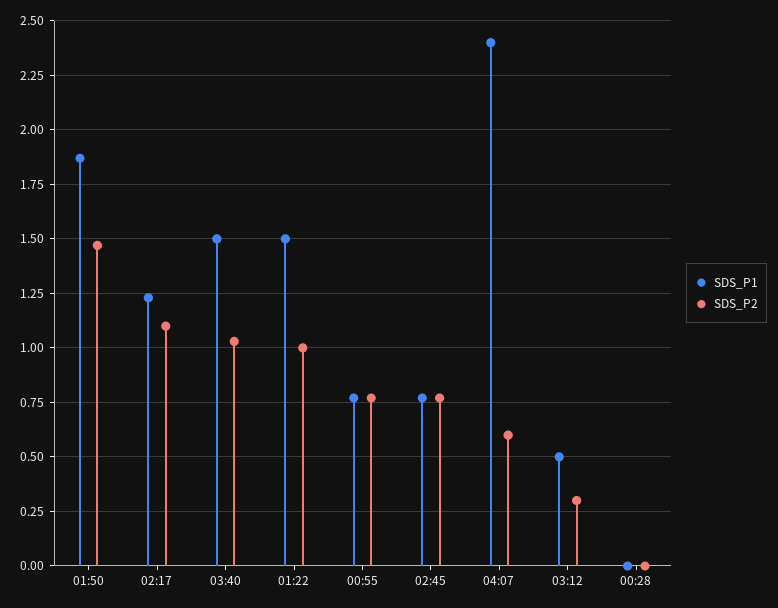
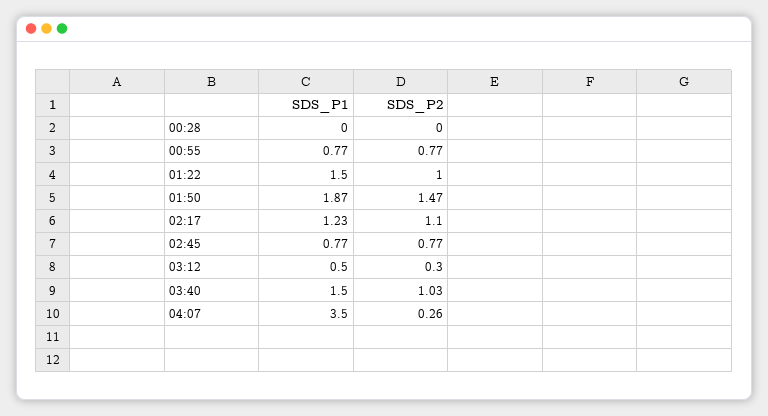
  {
    "SDS_P1": {
      "01:50": 1.87,
      "02:17": 1.23,
      "03:40": 1.5,
      "01:22": 1.5,
      "00:55": 0.77,
      "02:45": 0.77,
-     "04:07": 2.4,
+     "04:07": 3.5,
      "03:12": 0.5,
      "00:28": 0
    },
    "SDS_P2": {
      "01:50": 1.47,
      "02:17": 1.1,
      "03:40": 1.03,
      "01:22": 1,
      "00:55": 0.77,
      "02:45": 0.77,
-     "04:07": 0.6,
+     "04:07": 0.26,
      "03:12": 0.3,
      "00:28": 0
    }
  }

